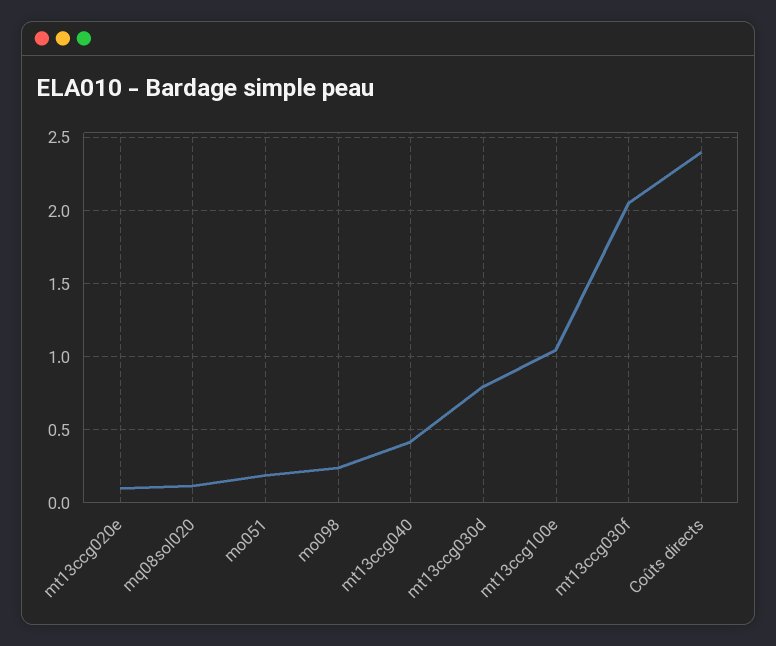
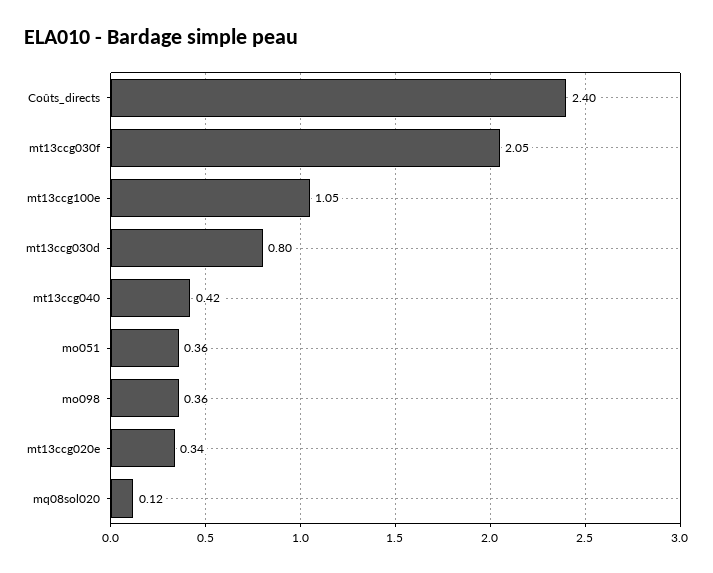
  {
-   "mt13ccg020e": 0.1,
+   "mt13ccg020e": 0.34,
    "mq08sol020": 0.12,
-   "mo051": 0.2,
+   "mo051": 0.36,
-   "mo098": 0.25,
+   "mo098": 0.36,
    "mt13ccg040": 0.42,
    "mt13ccg030d": 0.8,
    "mt13ccg100e": 1.05,
    "mt13ccg030f": 2.05,
    "Coûts directs": 2.4
  }

